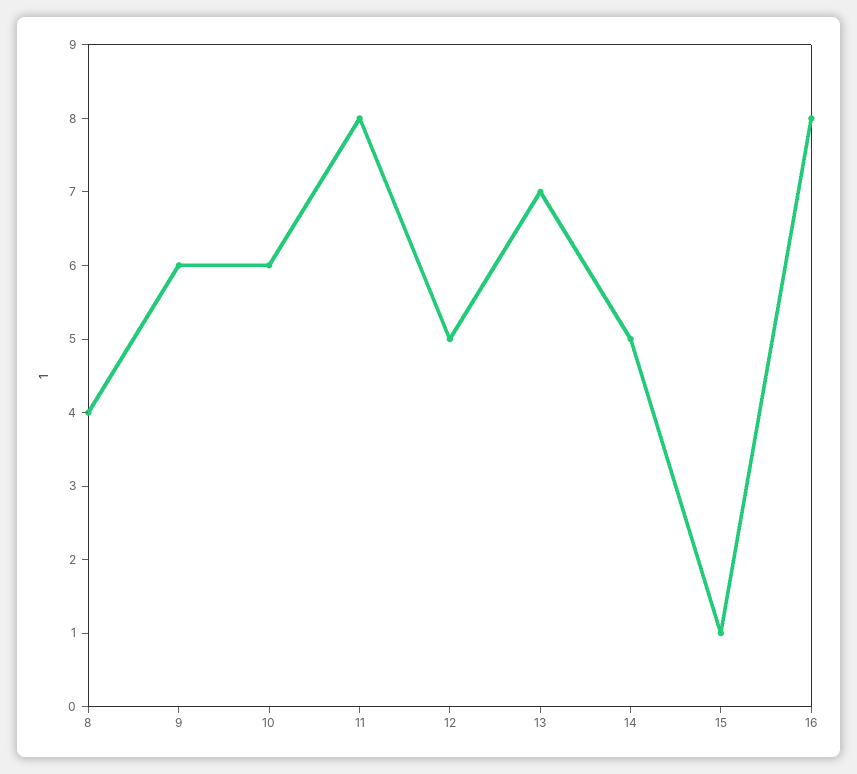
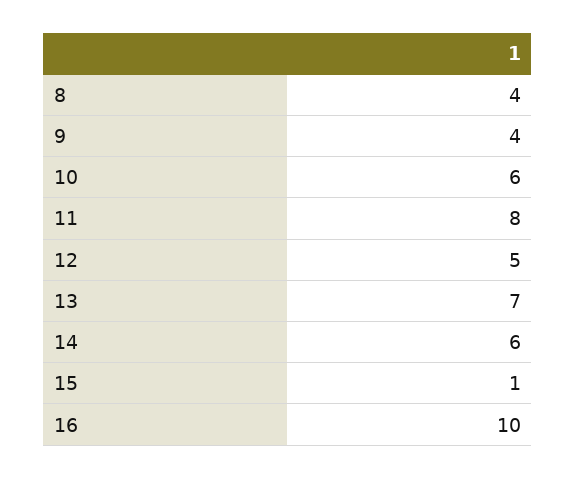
  {
    "8": 4,
-   "9": 6,
+   "9": 4,
    "10": 6,
    "11": 8,
    "12": 5,
    "13": 7,
-   "14": 5,
+   "14": 6,
    "15": 1,
-   "16": 8
+   "16": 10
  }

